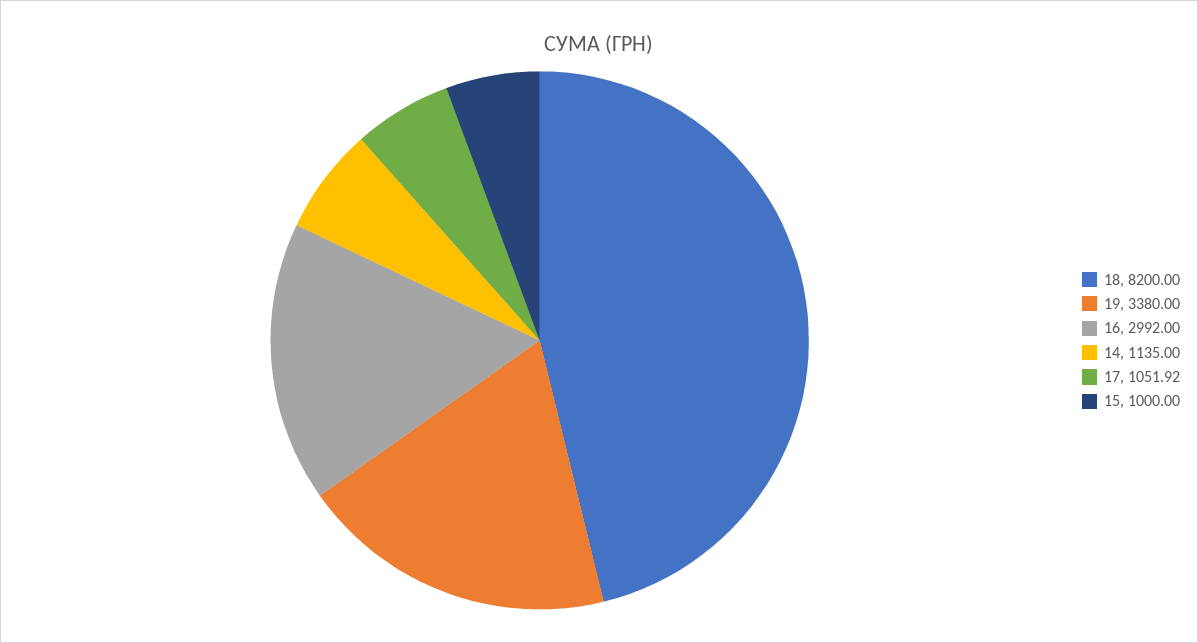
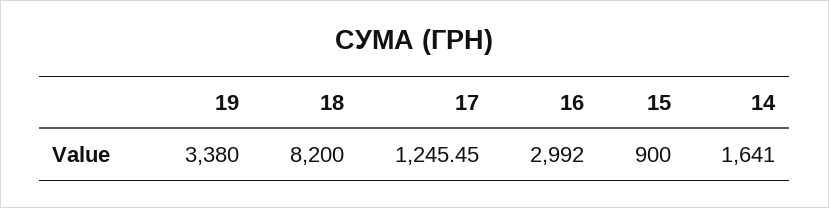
  {
    "18": 8200,
    "19": 3380,
    "16": 2992,
-   "14": 1135,
+   "14": 1641,
-   "17": 1051.92,
+   "17": 1245.45,
-   "15": 1000
+   "15": 900
  }

